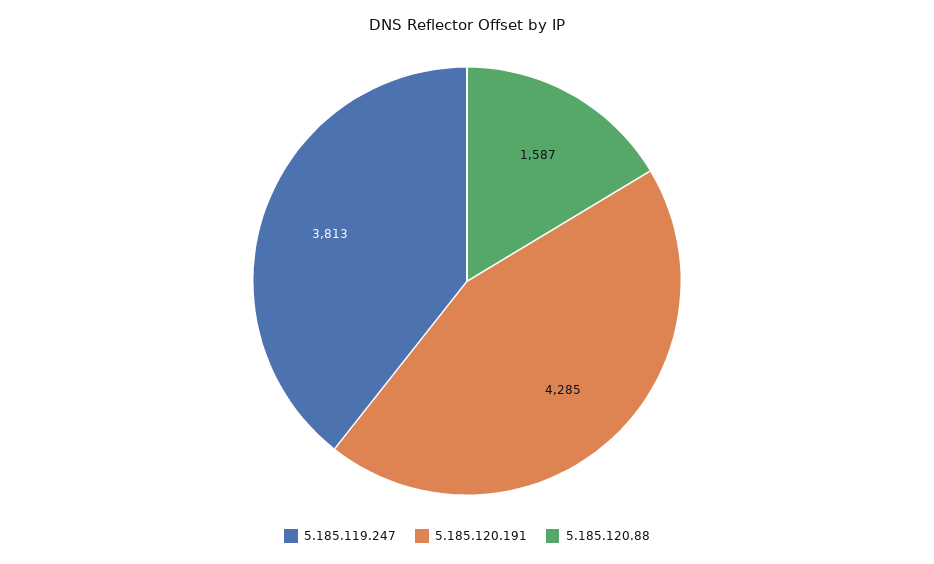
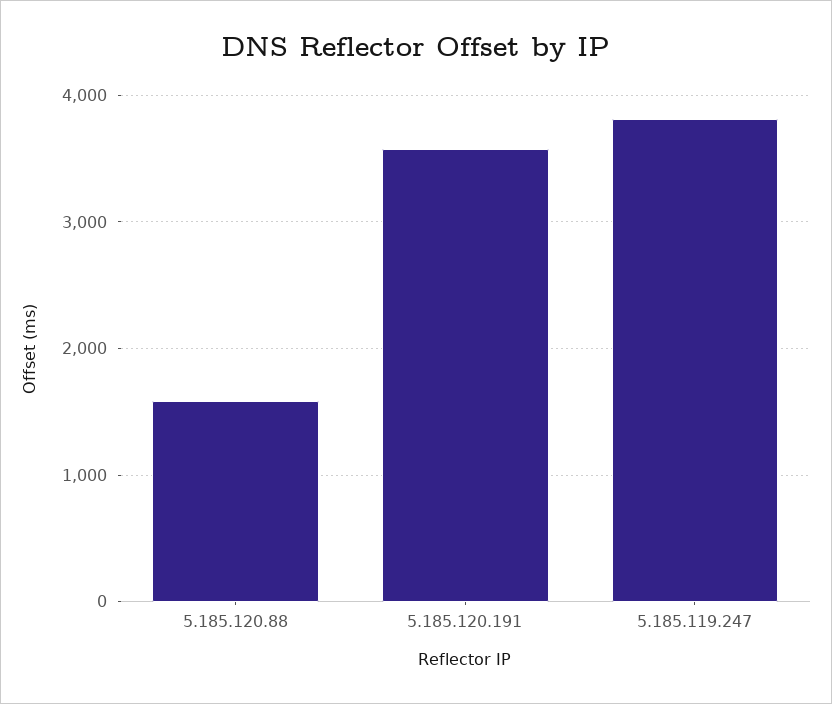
  {
    "5.185.119.247": 3813,
-   "5.185.120.191": 4285,
+   "5.185.120.191": 3600,
    "5.185.120.88": 1587
  }

